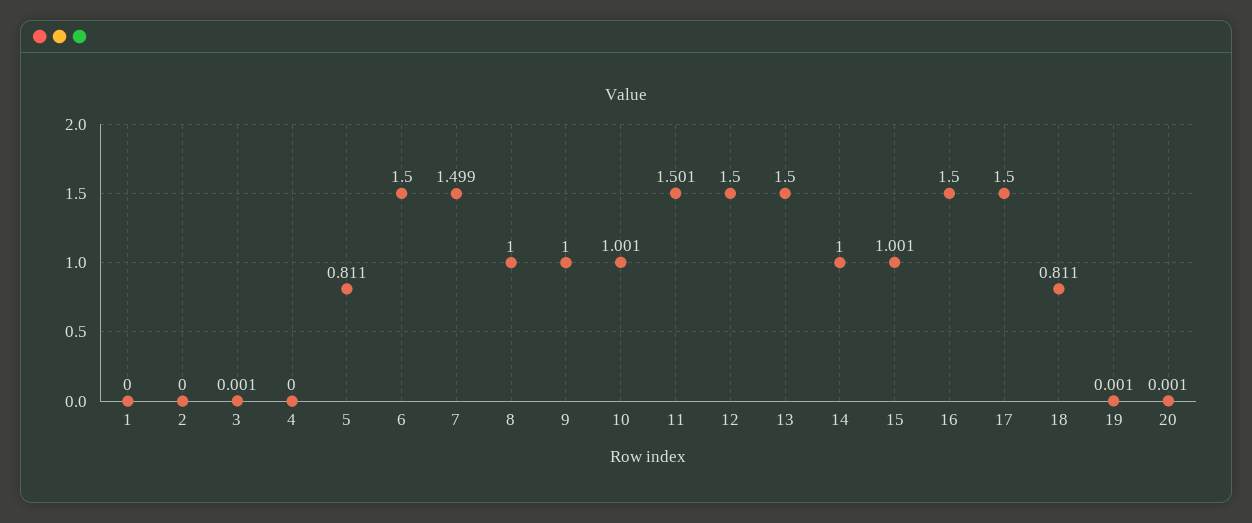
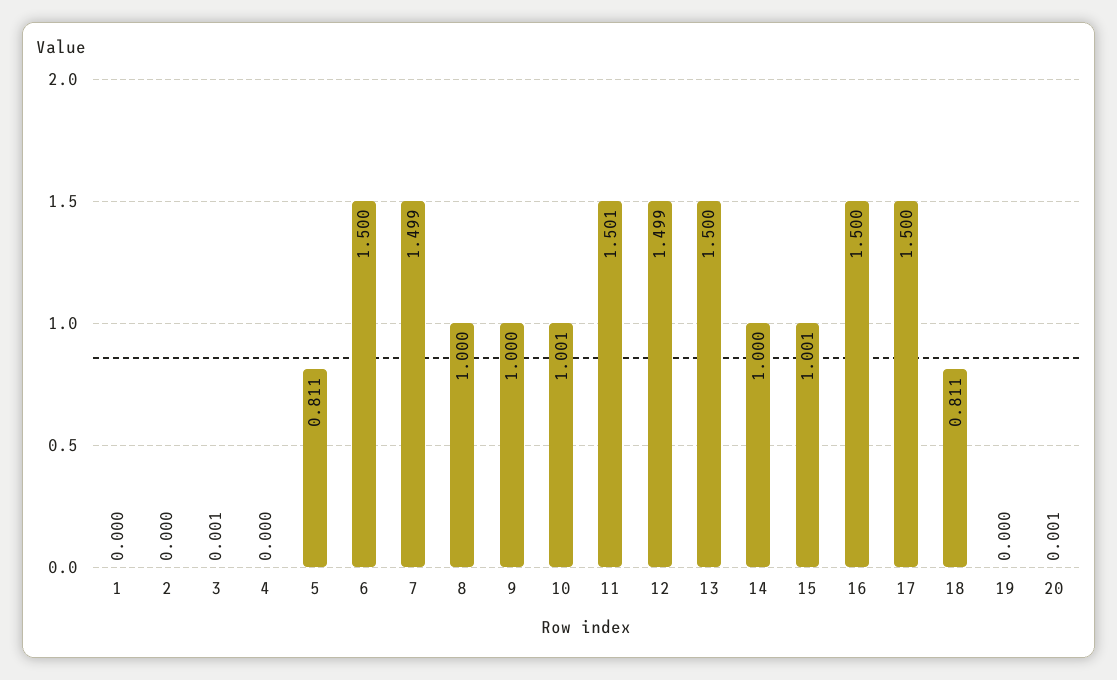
  {
    "1": 0,
    "2": 0,
    "3": 0.001,
    "4": 0,
    "5": 0.811,
    "6": 1.5,
    "7": 1.499,
    "8": 1,
    "9": 1,
    "10": 1.001,
    "11": 1.501,
-   "12": 1.5,
+   "12": 1.499,
    "13": 1.5,
    "14": 1,
    "15": 1.001,
    "16": 1.5,
    "17": 1.5,
    "18": 0.811,
-   "19": 0.001,
+   "19": 0,
    "20": 0.001
  }

